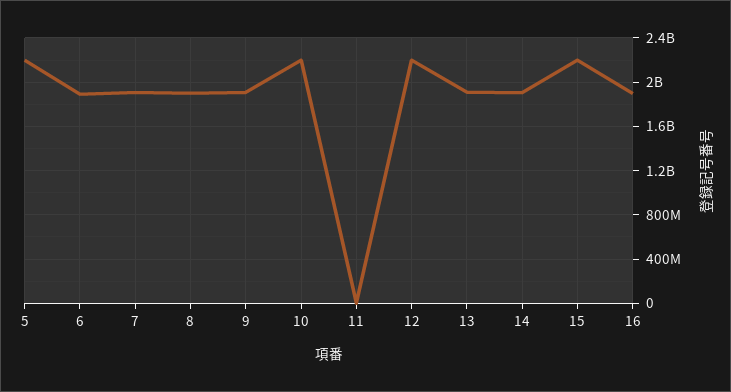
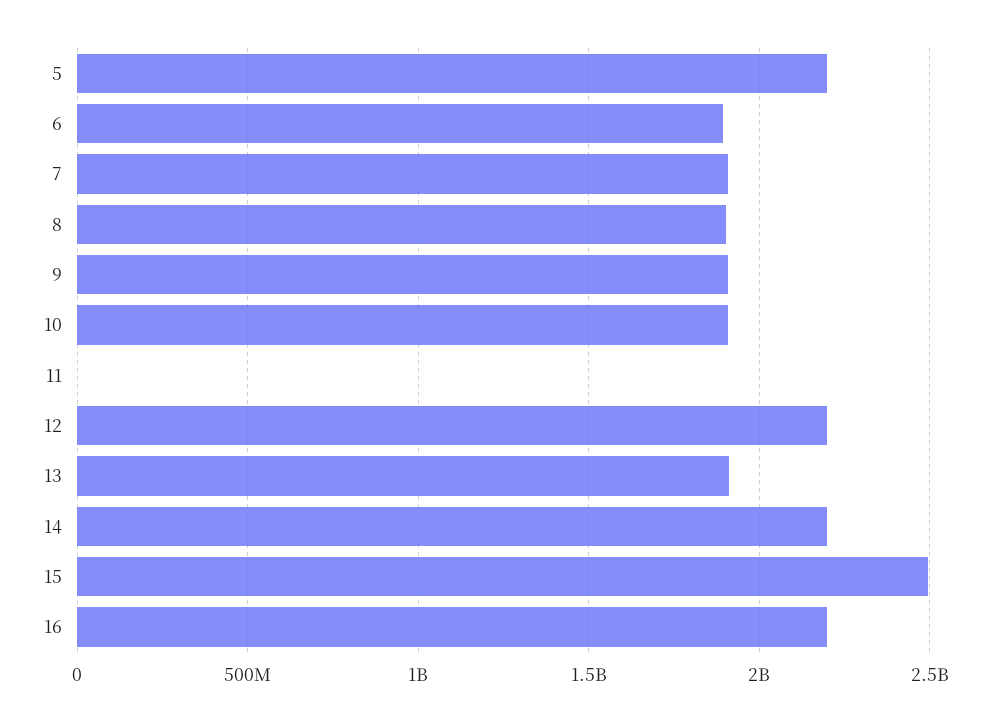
  {
    "5": 2200000000,
    "6": 1900000000,
    "7": 1900000000,
    "8": 1900000000,
    "9": 1900000000,
-   "10": 2200000000,
+   "10": 1900000000,
    "11": 0,
    "12": 2200000000,
    "13": 1900000000,
-   "14": 1900000000,
+   "14": 2200000000,
-   "15": 2200000000,
+   "15": 2500000000,
-   "16": 1900000000
+   "16": 2200000000
  }

